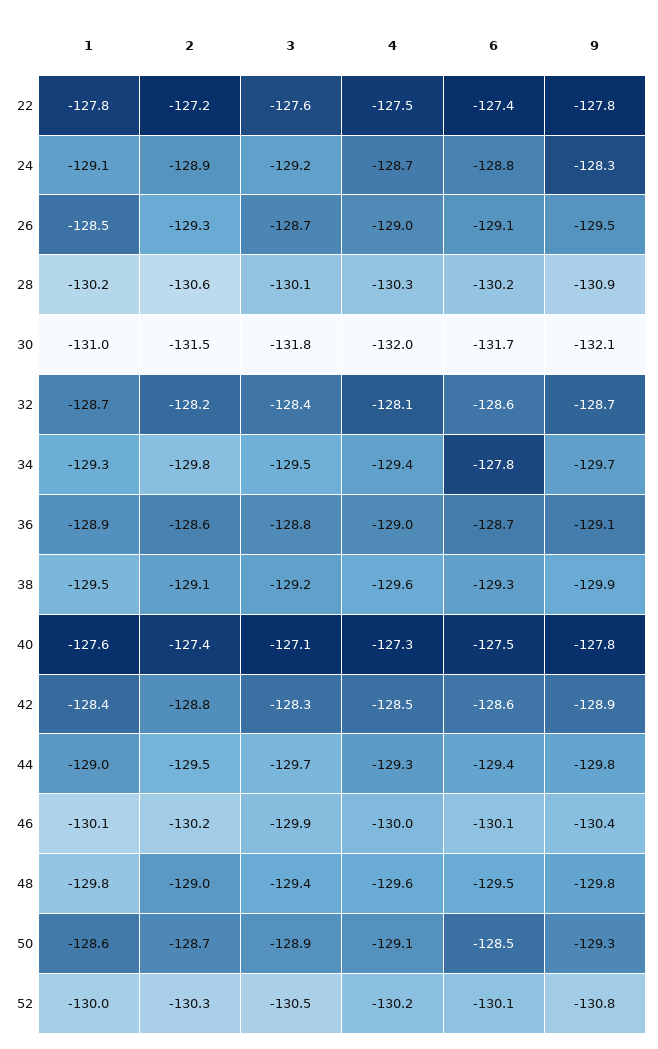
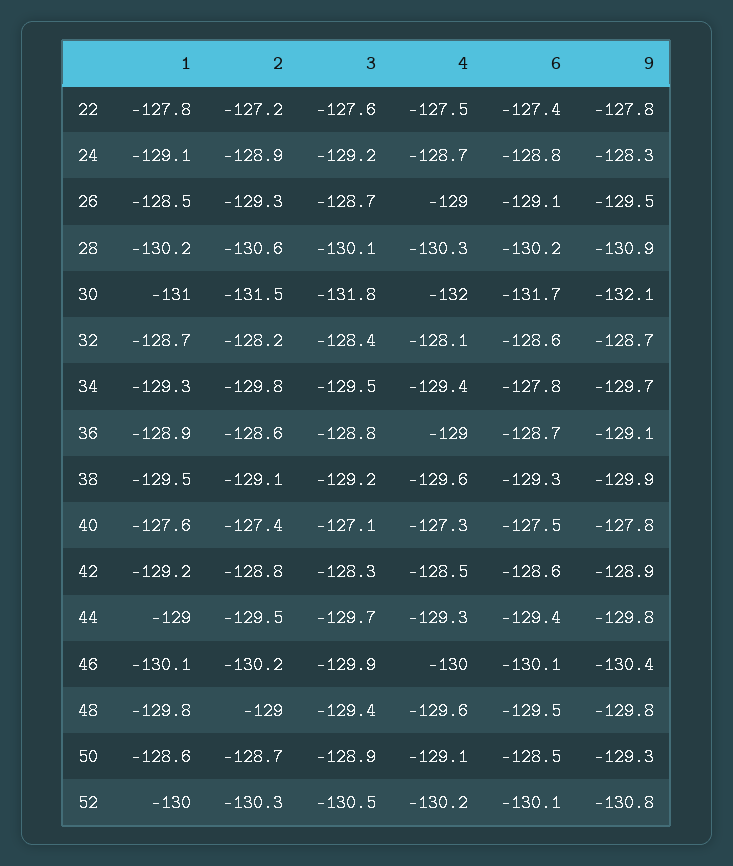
  {
    "1": {
      "22": -127.8,
      "24": -129.1,
      "26": -128.5,
      "28": -130.2,
      "30": -131,
      "32": -128.7,
      "34": -129.3,
      "36": -128.9,
      "38": -129.5,
      "40": -127.6,
-     "42": -128.4,
+     "42": -129.2,
      "44": -129,
      "46": -130.1,
      "48": -129.8,
      "50": -128.6,
      "52": -130
    },
    "2": {
      "22": -127.2,
      "24": -128.9,
      "26": -129.3,
      "28": -130.6,
      "30": -131.5,
      "32": -128.2,
      "34": -129.8,
      "36": -128.6,
      "38": -129.1,
      "40": -127.4,
      "42": -128.8,
      "44": -129.5,
      "46": -130.2,
      "48": -129,
      "50": -128.7,
      "52": -130.3
    },
    "3": {
      "22": -127.6,
      "24": -129.2,
      "26": -128.7,
      "28": -130.1,
      "30": -131.8,
      "32": -128.4,
      "34": -129.5,
      "36": -128.8,
      "38": -129.2,
      "40": -127.1,
      "42": -128.3,
      "44": -129.7,
      "46": -129.9,
      "48": -129.4,
      "50": -128.9,
      "52": -130.5
    },
    "4": {
      "22": -127.5,
      "24": -128.7,
      "26": -129,
      "28": -130.3,
      "30": -132,
      "32": -128.1,
      "34": -129.4,
      "36": -129,
      "38": -129.6,
      "40": -127.3,
      "42": -128.5,
      "44": -129.3,
      "46": -130,
      "48": -129.6,
      "50": -129.1,
      "52": -130.2
    },
    "6": {
      "22": -127.4,
      "24": -128.8,
      "26": -129.1,
      "28": -130.2,
      "30": -131.7,
      "32": -128.6,
      "34": -127.8,
      "36": -128.7,
      "38": -129.3,
      "40": -127.5,
      "42": -128.6,
      "44": -129.4,
      "46": -130.1,
      "48": -129.5,
      "50": -128.5,
      "52": -130.1
    },
    "9": {
      "22": -127.8,
      "24": -128.3,
      "26": -129.5,
      "28": -130.9,
      "30": -132.1,
      "32": -128.7,
      "34": -129.7,
      "36": -129.1,
      "38": -129.9,
      "40": -127.8,
      "42": -128.9,
      "44": -129.8,
      "46": -130.4,
      "48": -129.8,
      "50": -129.3,
      "52": -130.8
    }
  }

